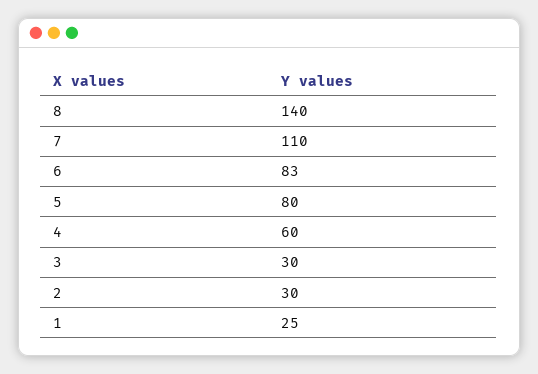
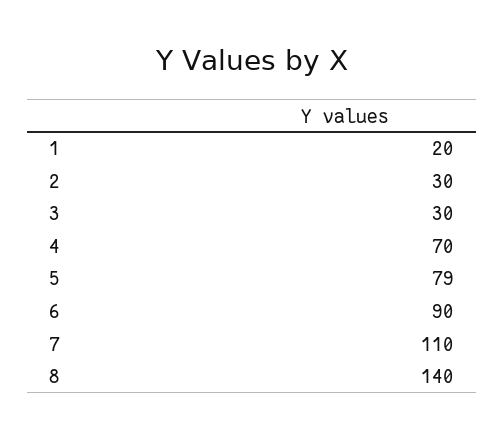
  {
    "8": 140,
    "7": 110,
-   "6": 83,
+   "6": 90,
-   "5": 80,
+   "5": 79,
-   "4": 60,
+   "4": 70,
    "3": 30,
    "2": 30,
-   "1": 25
+   "1": 20
  }

